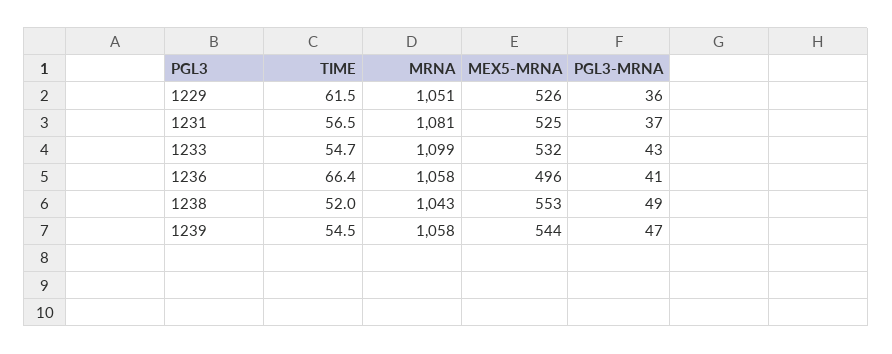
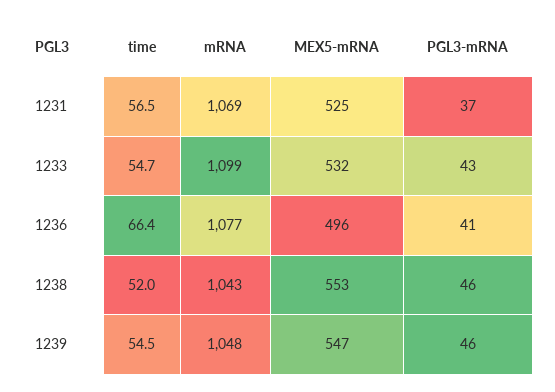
  {
    "TIME": {
-     "1229": 61.5,
      "1231": 56.5,
      "1233": 54.7,
      "1236": 66.4,
      "1238": 52,
      "1239": 54.5
    },
    "MRNA": {
-     "1229": 1051,
-     "1231": 1081,
+     "1231": 1069,
      "1233": 1099,
-     "1236": 1058,
+     "1236": 1077,
      "1238": 1043,
-     "1239": 1058
+     "1239": 1048
    },
    "MEX5-MRNA": {
-     "1229": 526,
      "1231": 525,
      "1233": 532,
      "1236": 496,
      "1238": 553,
-     "1239": 544
+     "1239": 547
    },
    "PGL3-MRNA": {
-     "1229": 36,
      "1231": 37,
      "1233": 43,
      "1236": 41,
-     "1238": 49,
+     "1238": 46,
-     "1239": 47
+     "1239": 46
    }
  }

